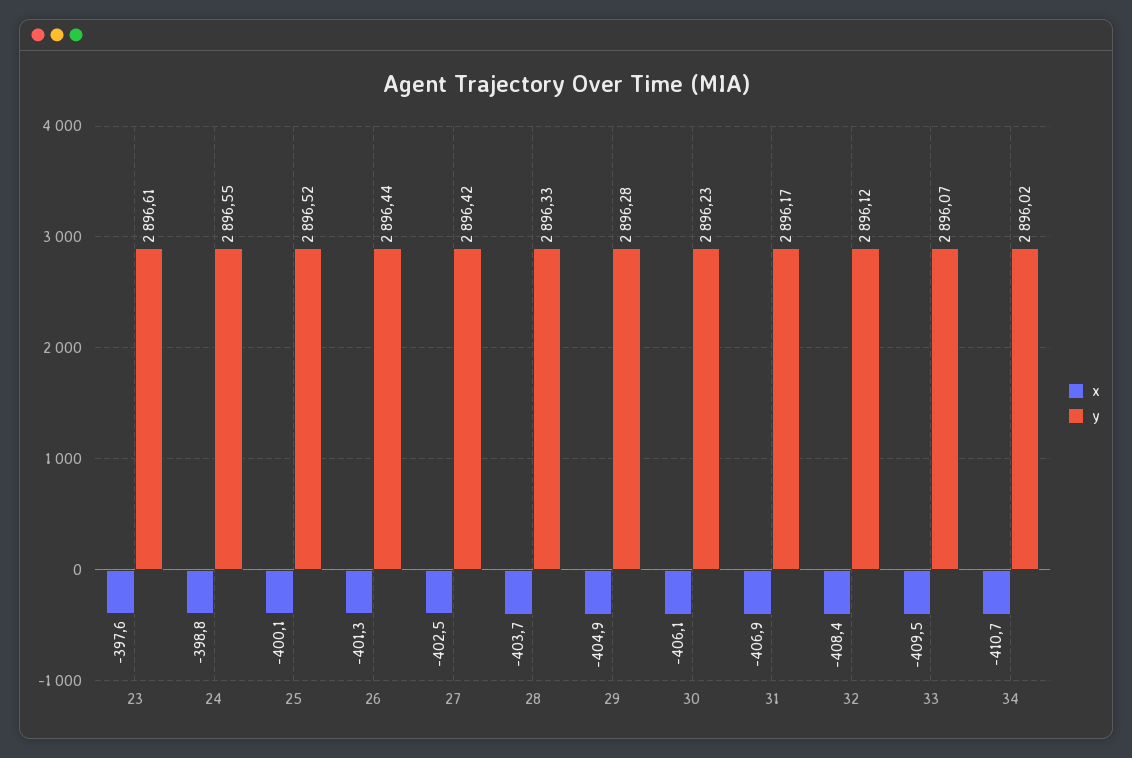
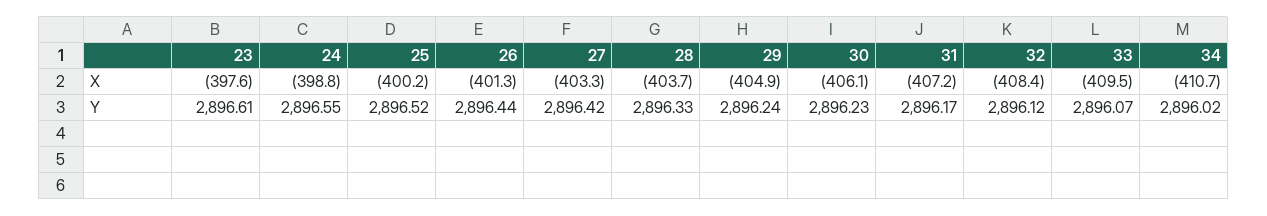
  {
    "x": {
      "23": -397.6,
      "24": -398.8,
-     "25": -400.1,
+     "25": -400.2,
      "26": -401.3,
-     "27": -402.5,
+     "27": -403.3,
      "28": -403.7,
      "29": -404.9,
      "30": -406.1,
-     "31": -406.9,
+     "31": -407.2,
      "32": -408.4,
      "33": -409.5,
      "34": -410.7
    },
    "y": {
      "23": 2896.61,
      "24": 2896.55,
      "25": 2896.52,
      "26": 2896.44,
      "27": 2896.42,
      "28": 2896.33,
-     "29": 2896.28,
+     "29": 2896.24,
      "30": 2896.23,
      "31": 2896.17,
      "32": 2896.12,
      "33": 2896.07,
      "34": 2896.02
    }
  }

